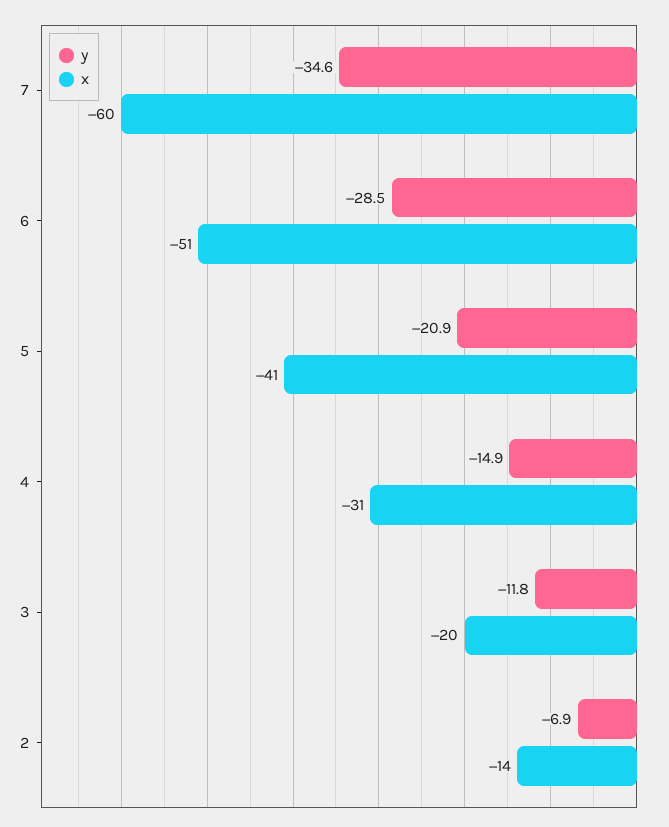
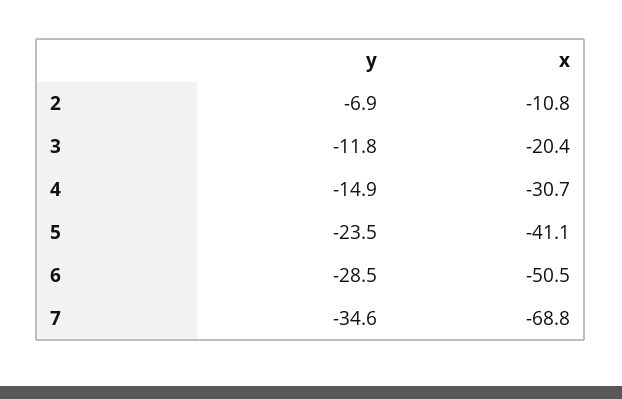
  {
    "y": {
      "7": -34.6,
      "6": -28.5,
-     "5": -20.9,
+     "5": -23.5,
      "4": -14.9,
      "3": -11.8,
      "2": -6.9
    },
    "x": {
-     "7": -60,
+     "7": -68.8,
      "6": -50.5,
      "5": -41.1,
      "4": -30.7,
      "3": -20.4,
-     "2": -14
+     "2": -10.8
    }
  }

